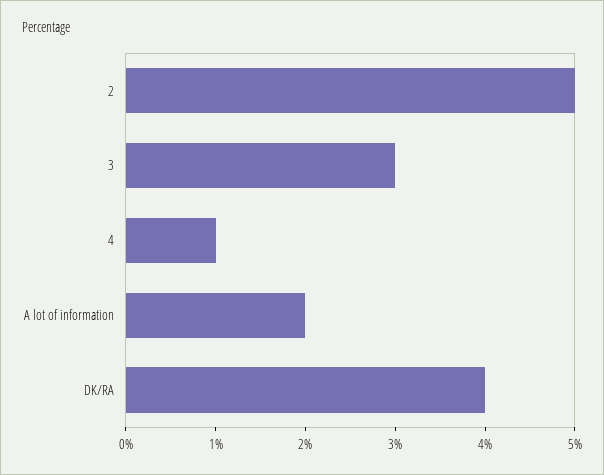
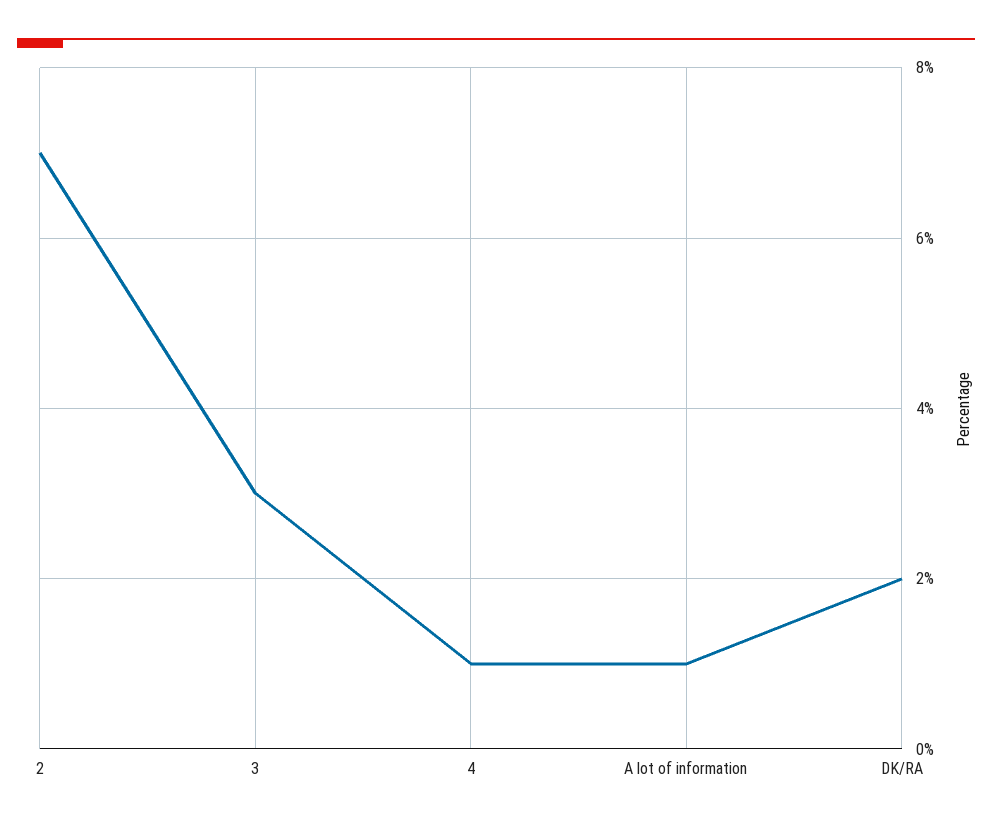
  {
-   "2": 5,
+   "2": 7,
    "3": 3,
    "4": 1,
-   "A lot of information": 2,
+   "A lot of information": 1,
-   "DK/RA": 4
+   "DK/RA": 2
  }

